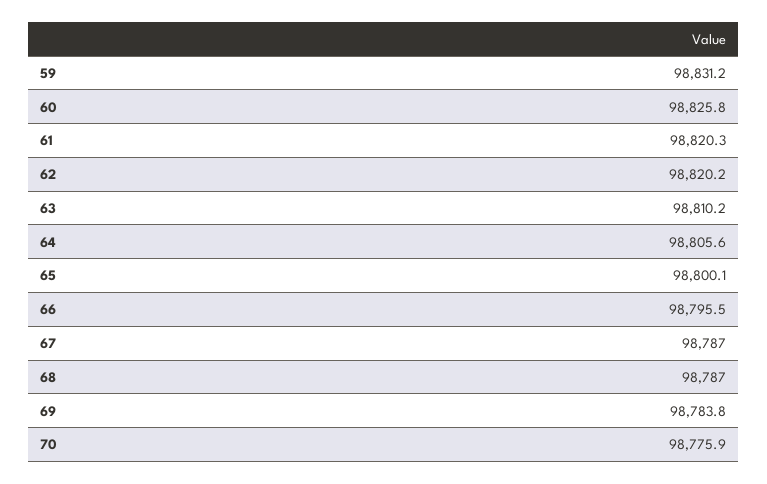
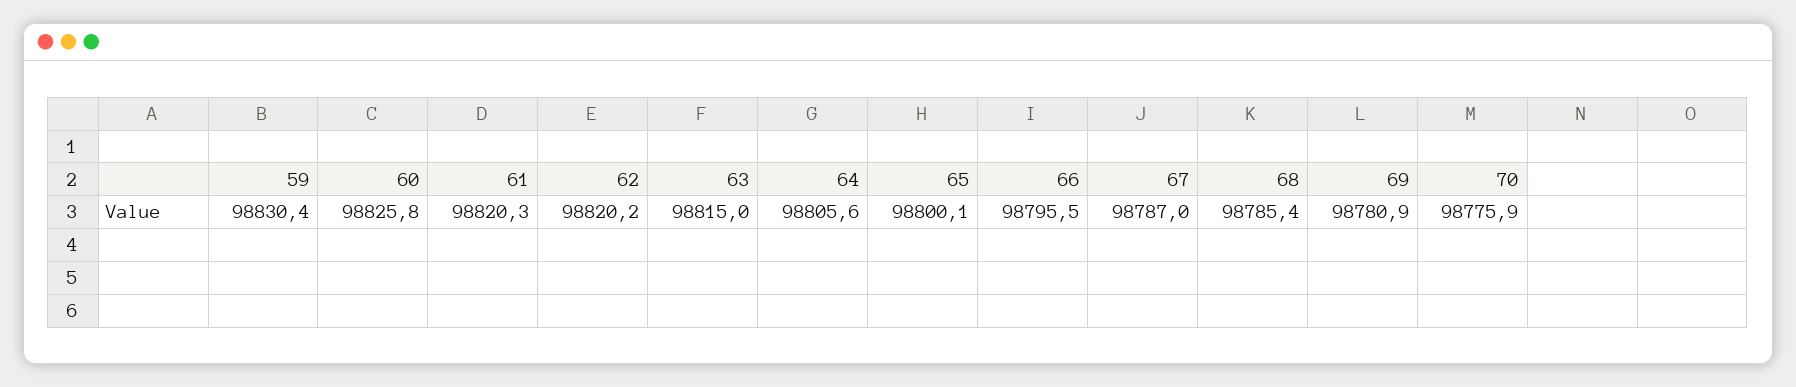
  {
-   "59": 98831.2,
+   "59": 98830.4,
    "60": 98825.8,
    "61": 98820.3,
    "62": 98820.2,
-   "63": 98810.2,
+   "63": 98815,
    "64": 98805.6,
    "65": 98800.1,
    "66": 98795.5,
    "67": 98787,
-   "68": 98787,
+   "68": 98785.4,
-   "69": 98783.8,
+   "69": 98780.9,
    "70": 98775.9
  }

